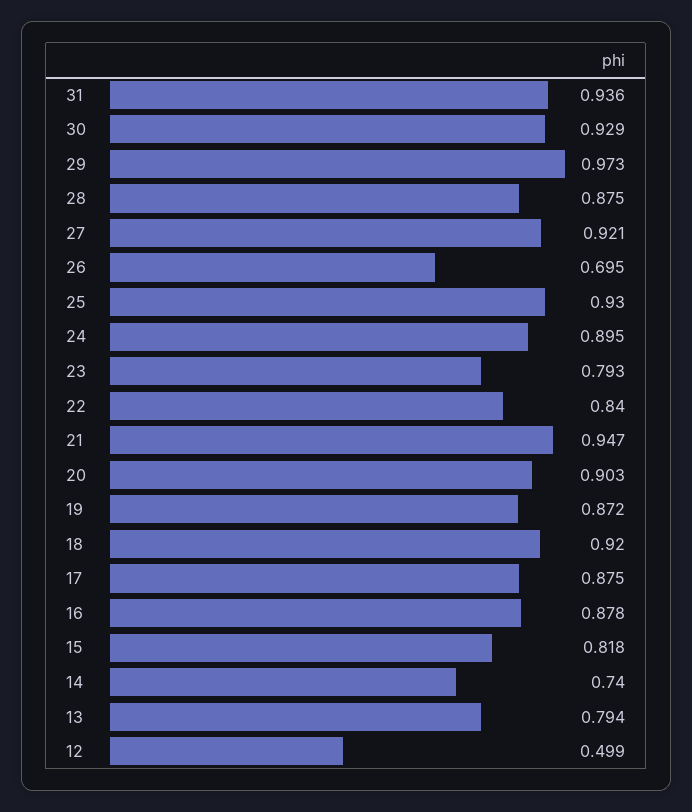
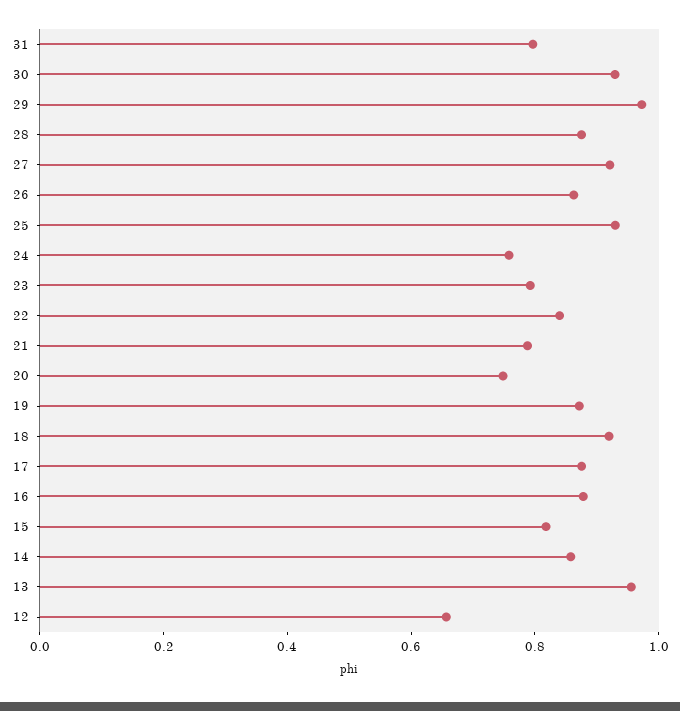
  {
-   "31": 0.936,
+   "31": 0.8,
    "30": 0.929,
    "29": 0.973,
    "28": 0.875,
    "27": 0.921,
-   "26": 0.695,
+   "26": 0.85,
    "25": 0.93,
-   "24": 0.895,
+   "24": 0.75,
    "23": 0.793,
    "22": 0.84,
-   "21": 0.947,
+   "21": 0.8,
-   "20": 0.903,
+   "20": 0.75,
    "19": 0.872,
    "18": 0.92,
    "17": 0.875,
    "16": 0.878,
    "15": 0.818,
-   "14": 0.74,
+   "14": 0.85,
-   "13": 0.794,
+   "13": 0.95,
-   "12": 0.499
+   "12": 0.65
  }

